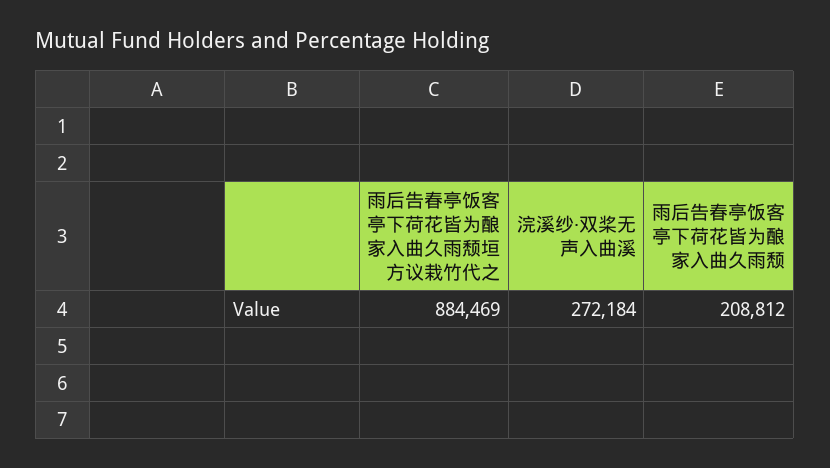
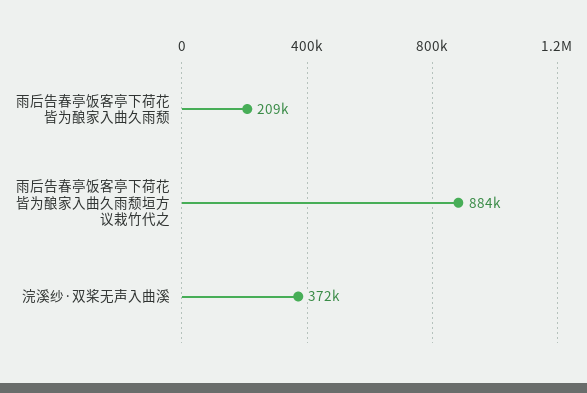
  {
    "雨后告春亭饭客亭下荷花皆为酿家入曲久雨颓垣方议栽竹代之": 884469,
-   "浣溪纱·双桨无声入曲溪": 272184,
+   "浣溪纱·双桨无声入曲溪": 372000,
    "雨后告春亭饭客亭下荷花皆为酿家入曲久雨颓": 208812
  }

